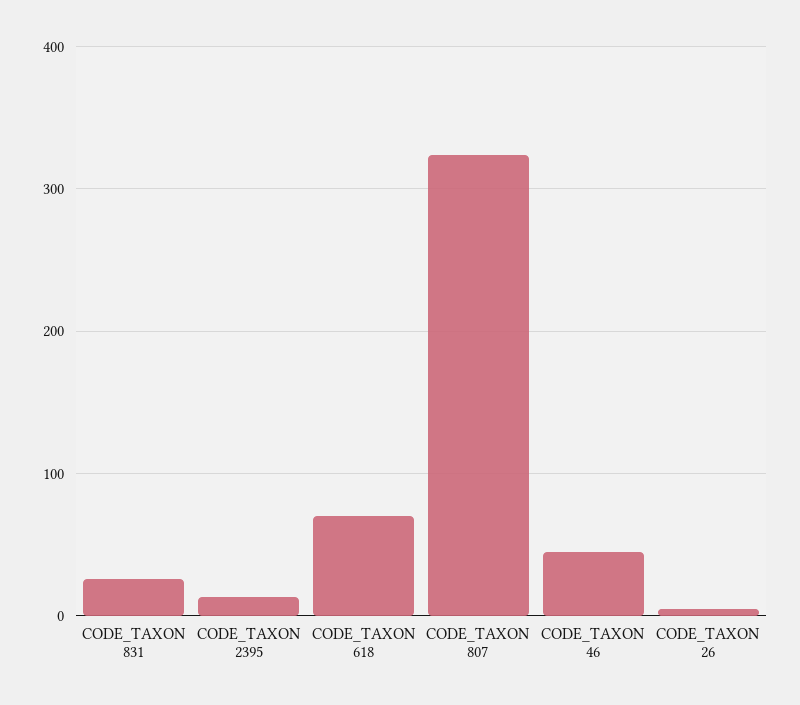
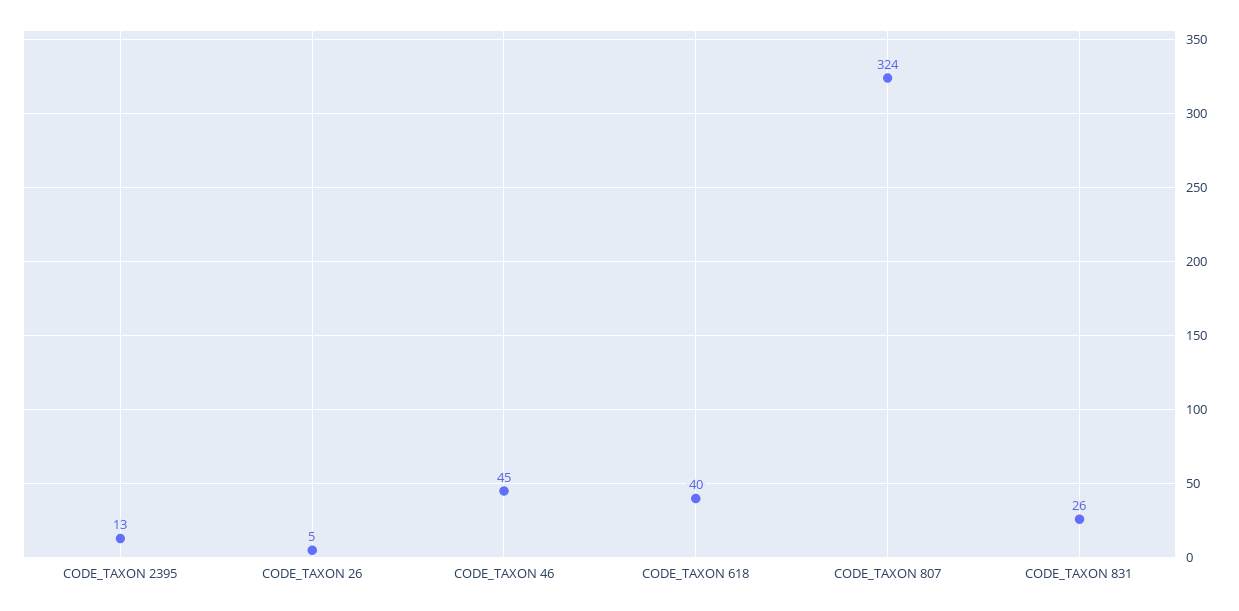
  {
    "CODE_TAXON 831": 26,
    "CODE_TAXON 2395": 13,
-   "CODE_TAXON 618": 70,
+   "CODE_TAXON 618": 40,
    "CODE_TAXON 807": 324,
    "CODE_TAXON 46": 45,
    "CODE_TAXON 26": 5
  }

